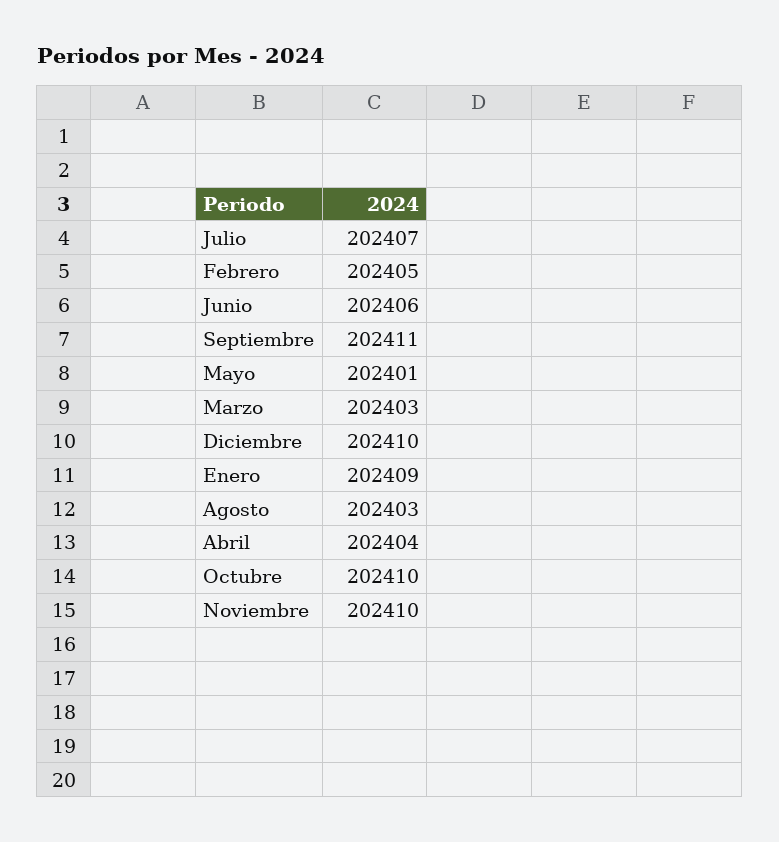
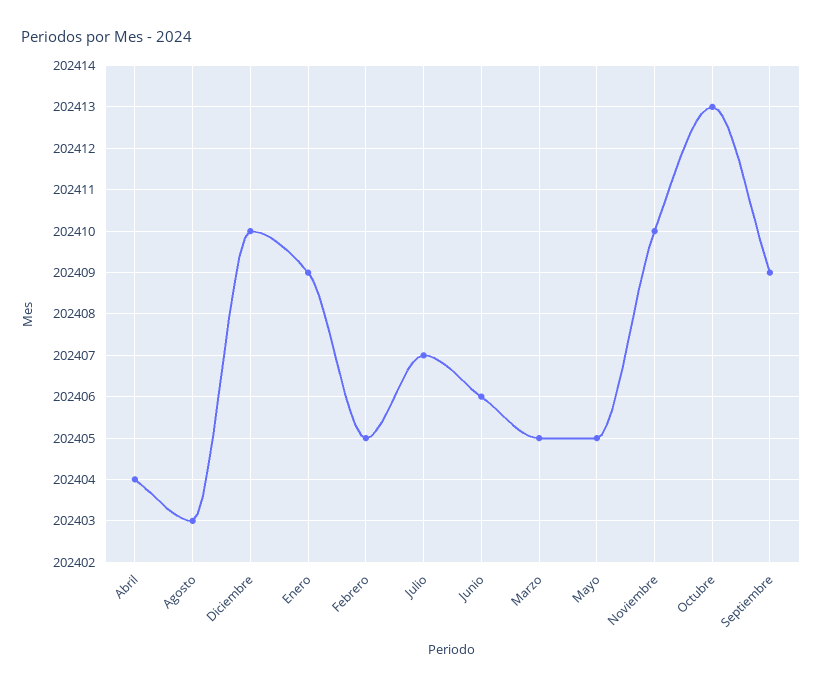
  {
    "Julio": 202407,
    "Febrero": 202405,
    "Junio": 202406,
-   "Septiembre": 202411,
+   "Septiembre": 202409,
-   "Mayo": 202401,
+   "Mayo": 202405,
-   "Marzo": 202403,
+   "Marzo": 202405,
    "Diciembre": 202410,
    "Enero": 202409,
    "Agosto": 202403,
    "Abril": 202404,
-   "Octubre": 202410,
+   "Octubre": 202413,
    "Noviembre": 202410
  }

